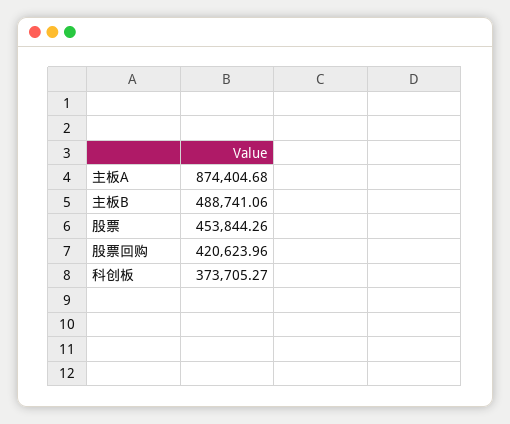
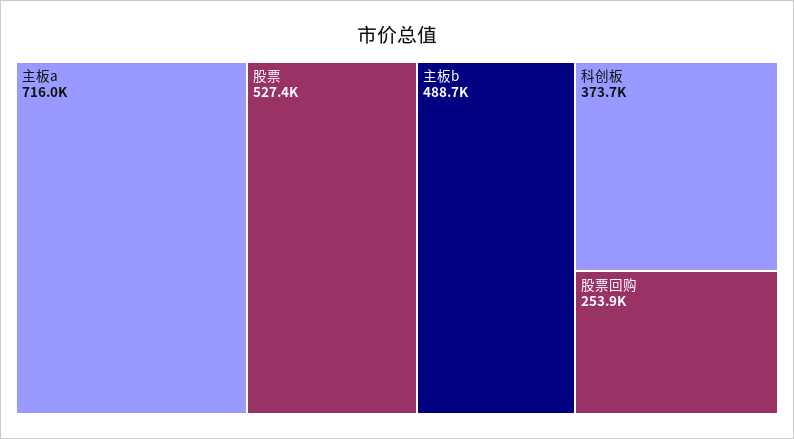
  {
-   "主板A": 874404.68,
+   "主板A": 716000,
    "主板B": 488741.06,
-   "股票": 453844.26,
+   "股票": 527400,
-   "股票回购": 420623.96,
+   "股票回购": 253900,
    "科创板": 373705.27
  }

